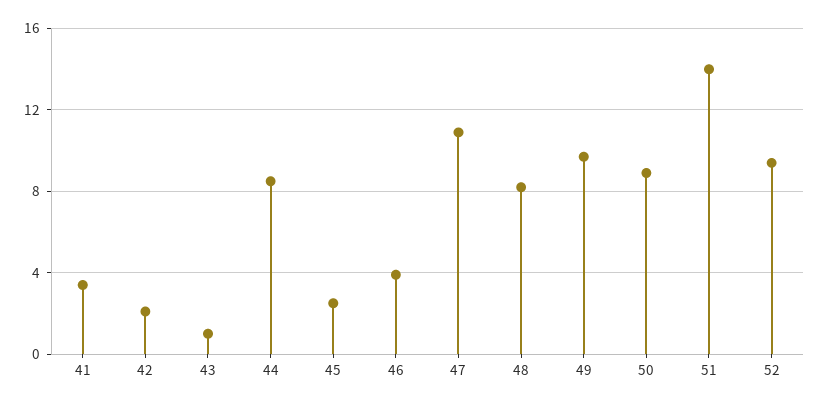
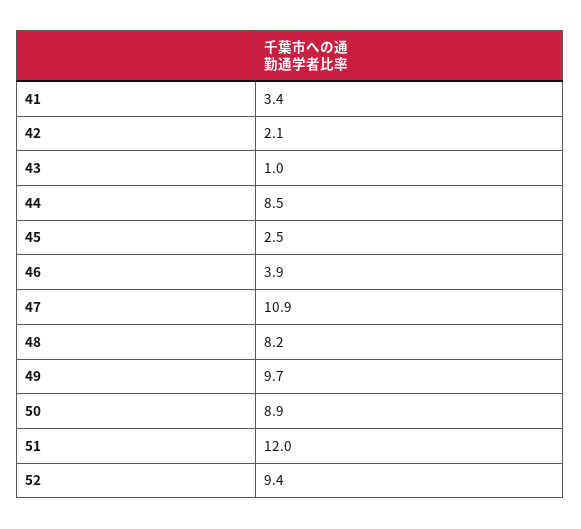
  {
    "41": 3.4,
    "42": 2.1,
    "43": 1,
    "44": 8.5,
    "45": 2.5,
    "46": 3.9,
    "47": 10.9,
    "48": 8.2,
    "49": 9.7,
    "50": 8.9,
-   "51": 14,
+   "51": 12,
    "52": 9.4
  }

